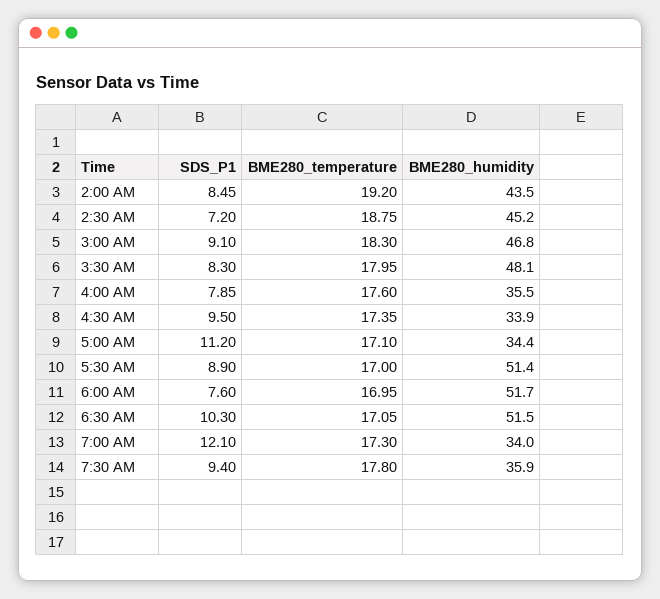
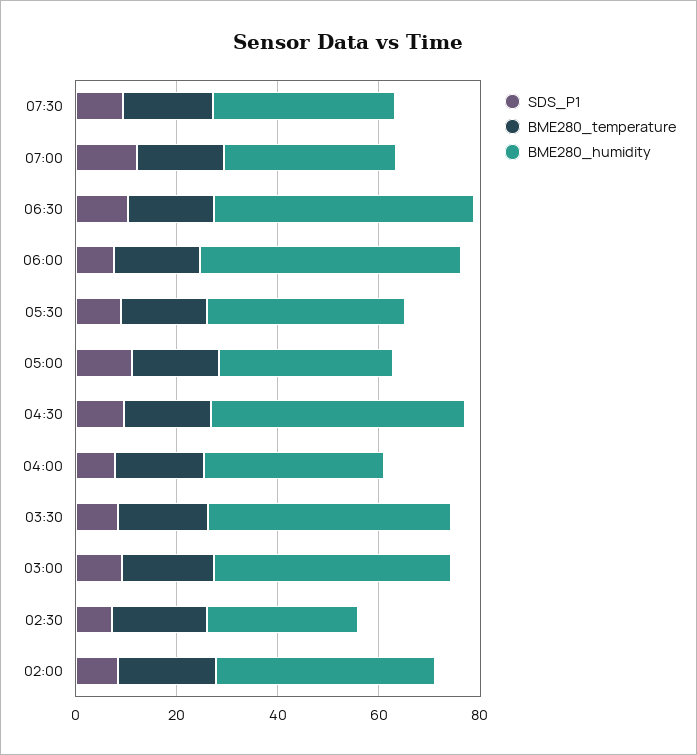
  {
    "SDS_P1": {
      "2:00 AM": 8.45,
      "2:30 AM": 7.2,
      "3:00 AM": 9.1,
      "3:30 AM": 8.3,
      "4:00 AM": 7.85,
      "4:30 AM": 9.5,
      "5:00 AM": 11.2,
      "5:30 AM": 8.9,
      "6:00 AM": 7.6,
      "6:30 AM": 10.3,
      "7:00 AM": 12.1,
      "7:30 AM": 9.4
    },
    "BME280_temperature": {
      "2:00 AM": 19.2,
      "2:30 AM": 18.75,
      "3:00 AM": 18.3,
      "3:30 AM": 17.95,
      "4:00 AM": 17.6,
      "4:30 AM": 17.35,
      "5:00 AM": 17.1,
      "5:30 AM": 17,
      "6:00 AM": 16.95,
      "6:30 AM": 17.05,
      "7:00 AM": 17.3,
      "7:30 AM": 17.8
    },
    "BME280_humidity": {
      "2:00 AM": 43.5,
-     "2:30 AM": 45.2,
+     "2:30 AM": 30,
      "3:00 AM": 46.8,
      "3:30 AM": 48.1,
      "4:00 AM": 35.5,
-     "4:30 AM": 33.9,
+     "4:30 AM": 50,
      "5:00 AM": 34.4,
-     "5:30 AM": 51.4,
+     "5:30 AM": 40,
      "6:00 AM": 51.7,
      "6:30 AM": 51.5,
      "7:00 AM": 34,
      "7:30 AM": 35.9
    }
  }

